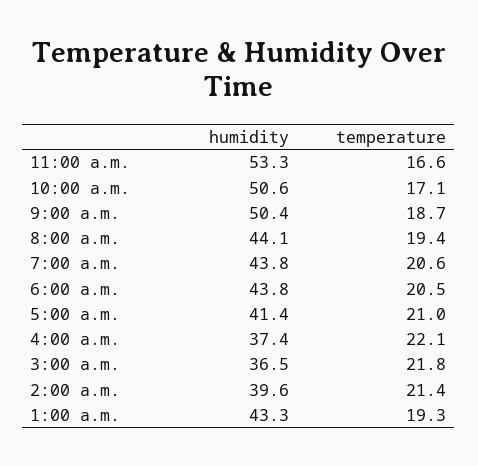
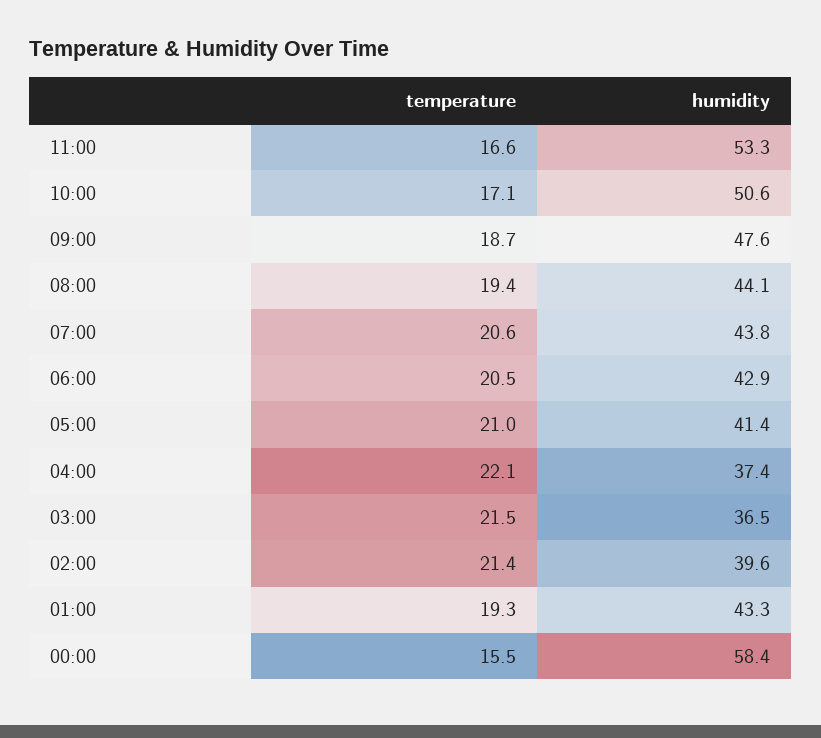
  {
    "humidity": {
      "11:00 a.m.": 53.3,
      "10:00 a.m.": 50.6,
-     "9:00 a.m.": 50.4,
+     "9:00 a.m.": 47.6,
      "8:00 a.m.": 44.1,
      "7:00 a.m.": 43.8,
-     "6:00 a.m.": 43.8,
+     "6:00 a.m.": 42.9,
      "5:00 a.m.": 41.4,
      "4:00 a.m.": 37.4,
      "3:00 a.m.": 36.5,
      "2:00 a.m.": 39.6,
-     "1:00 a.m.": 43.3
+     "1:00 a.m.": 43.3,
+     "00:00": 58.4
    },
    "temperature": {
      "11:00 a.m.": 16.6,
      "10:00 a.m.": 17.1,
      "9:00 a.m.": 18.7,
      "8:00 a.m.": 19.4,
      "7:00 a.m.": 20.6,
      "6:00 a.m.": 20.5,
      "5:00 a.m.": 21,
      "4:00 a.m.": 22.1,
-     "3:00 a.m.": 21.8,
+     "3:00 a.m.": 21.5,
      "2:00 a.m.": 21.4,
-     "1:00 a.m.": 19.3
+     "1:00 a.m.": 19.3,
+     "00:00": 15.5
    }
  }

